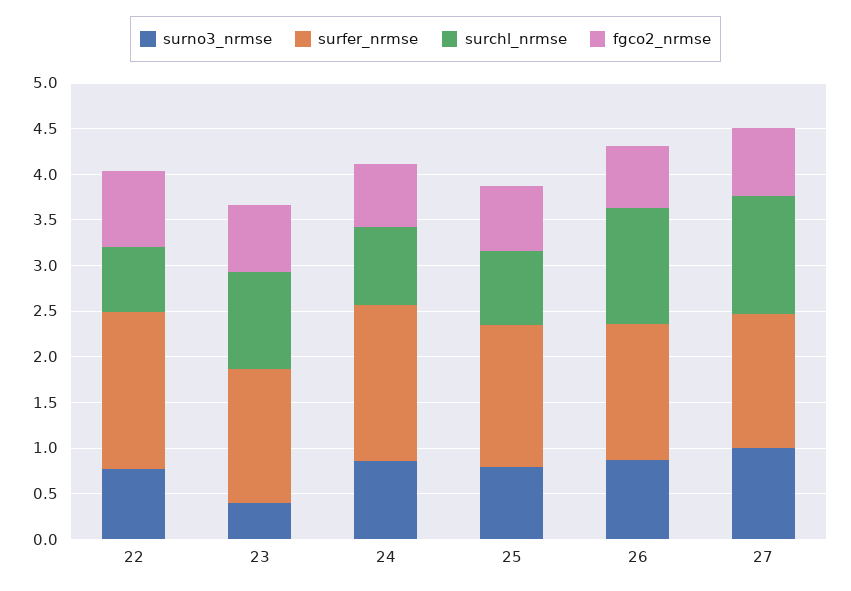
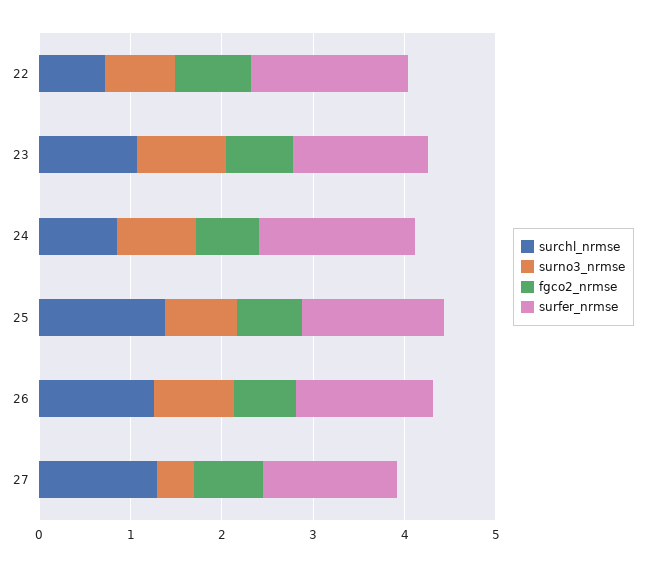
  {
    "surno3_nrmse": {
      "22": 0.8,
-     "23": 0.4,
+     "23": 1,
      "24": 0.9,
      "25": 0.8,
      "26": 0.9,
-     "27": 1
+     "27": 0.4
    },
    "surfer_nrmse": {
      "22": 1.7,
      "23": 1.5,
      "24": 1.7,
      "25": 1.6,
      "26": 1.5,
      "27": 1.5
    },
    "surchl_nrmse": {
      "22": 0.7,
      "23": 1.1,
      "24": 0.9,
-     "25": 0.8,
+     "25": 1.4,
      "26": 1.3,
      "27": 1.3
    },
    "fgco2_nrmse": {
      "22": 0.8,
      "23": 0.7,
      "24": 0.7,
      "25": 0.7,
      "26": 0.7,
      "27": 0.8
    }
  }

